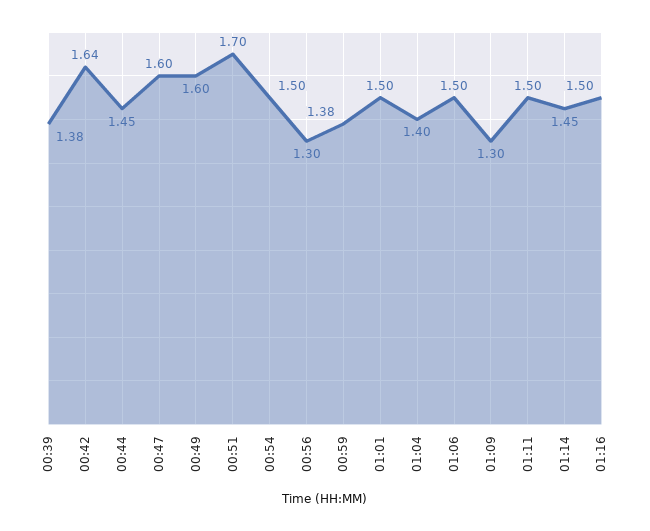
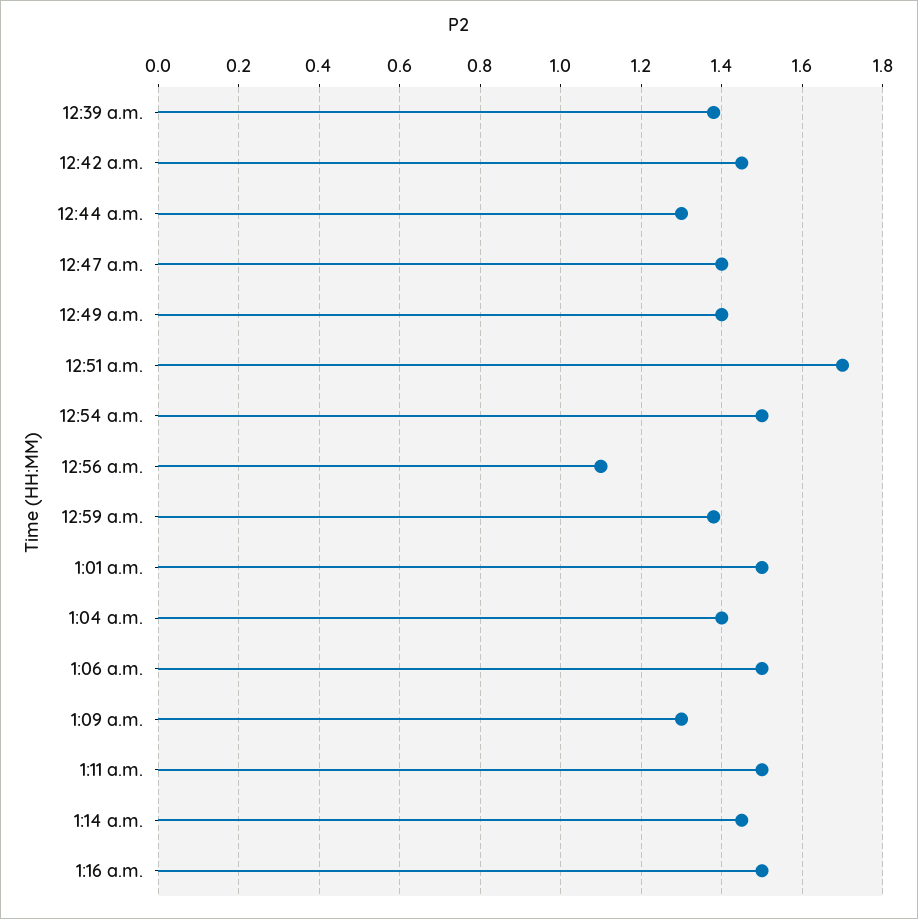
  {
    "00:39": 1.38,
-   "00:42": 1.64,
+   "00:42": 1.45,
-   "00:44": 1.45,
+   "00:44": 1.3,
-   "00:47": 1.6,
+   "00:47": 1.4,
-   "00:49": 1.6,
+   "00:49": 1.4,
    "00:51": 1.7,
    "00:54": 1.5,
-   "00:56": 1.3,
+   "00:56": 1.1,
    "00:59": 1.38,
    "01:01": 1.5,
    "01:04": 1.4,
    "01:06": 1.5,
    "01:09": 1.3,
    "01:11": 1.5,
    "01:14": 1.45,
    "01:16": 1.5
  }

